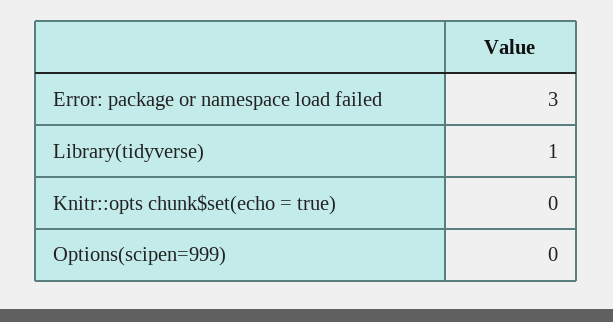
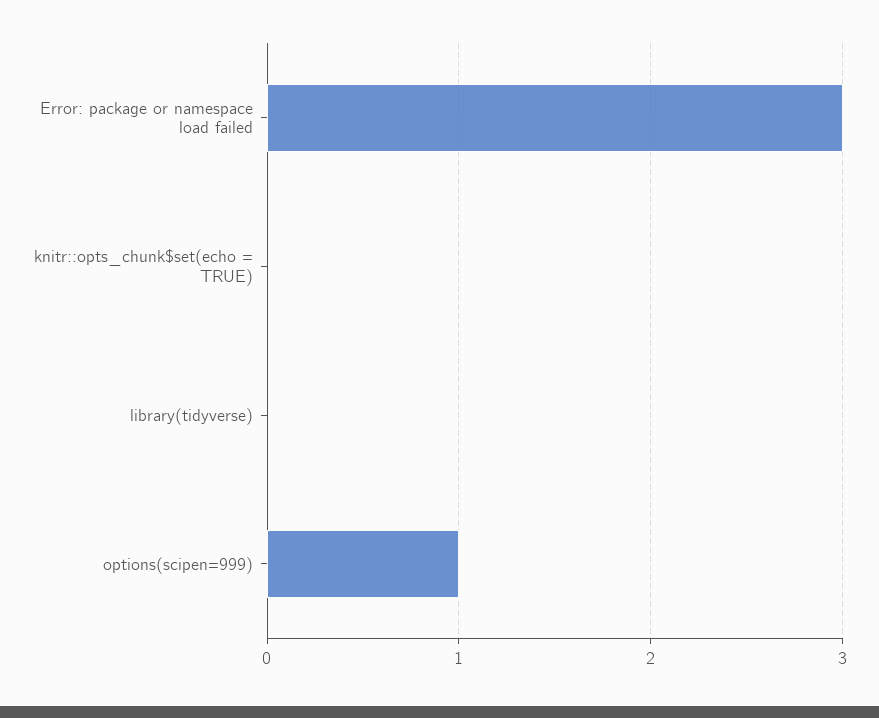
  {
    "Error: package or namespace load failed": 3,
-   "Library(tidyverse)": 1,
+   "Library(tidyverse)": 0,
    "Knitr::opts chunk$set(echo = true)": 0,
-   "Options(scipen=999)": 0
+   "Options(scipen=999)": 1
  }

